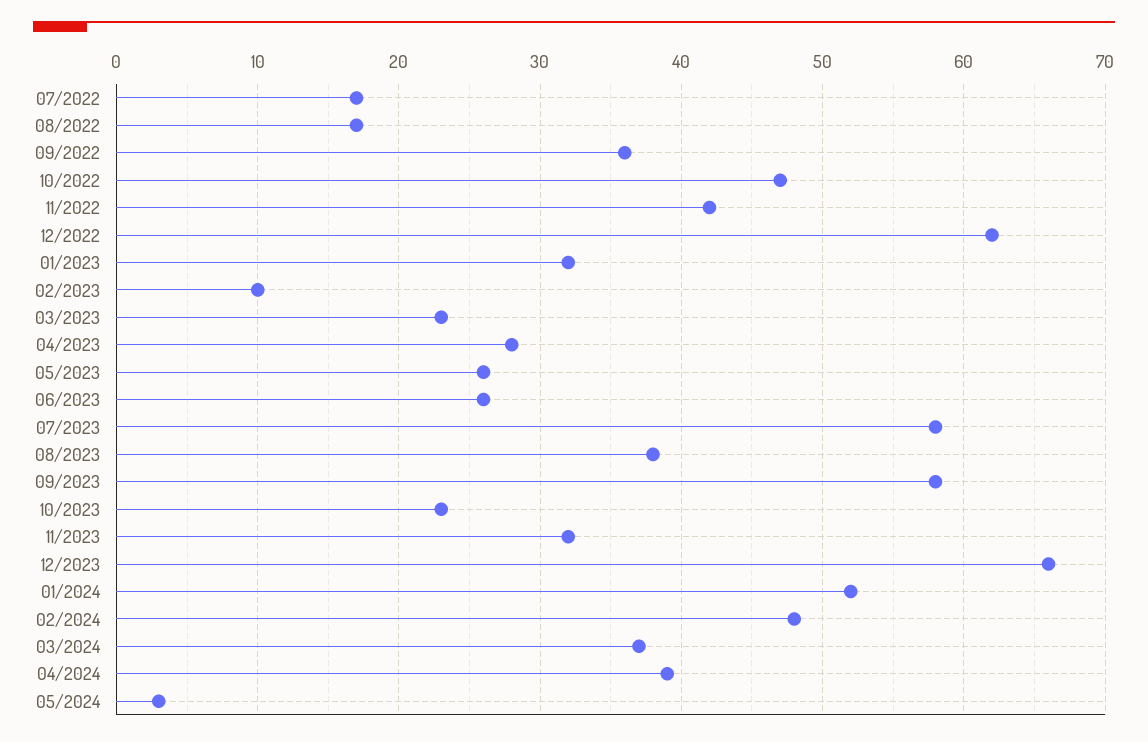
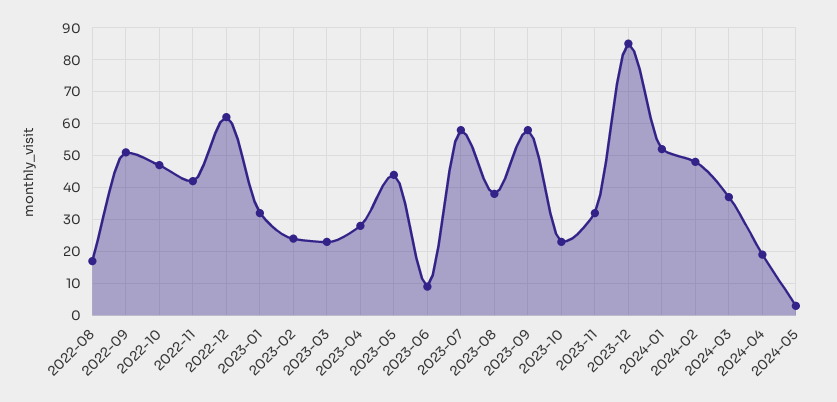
  {
-   "07/2022": 17,
    "08/2022": 17,
-   "09/2022": 36,
+   "09/2022": 50,
    "10/2022": 47,
    "11/2022": 42,
    "12/2022": 62,
    "01/2023": 32,
-   "02/2023": 10,
+   "02/2023": 25,
    "03/2023": 23,
    "04/2023": 28,
-   "05/2023": 26,
+   "05/2023": 45,
-   "06/2023": 26,
+   "06/2023": 10,
    "07/2023": 58,
    "08/2023": 38,
    "09/2023": 58,
    "10/2023": 23,
    "11/2023": 32,
-   "12/2023": 66,
+   "12/2023": 85,
    "01/2024": 52,
    "02/2024": 48,
    "03/2024": 37,
-   "04/2024": 39,
+   "04/2024": 20,
    "05/2024": 3
  }

